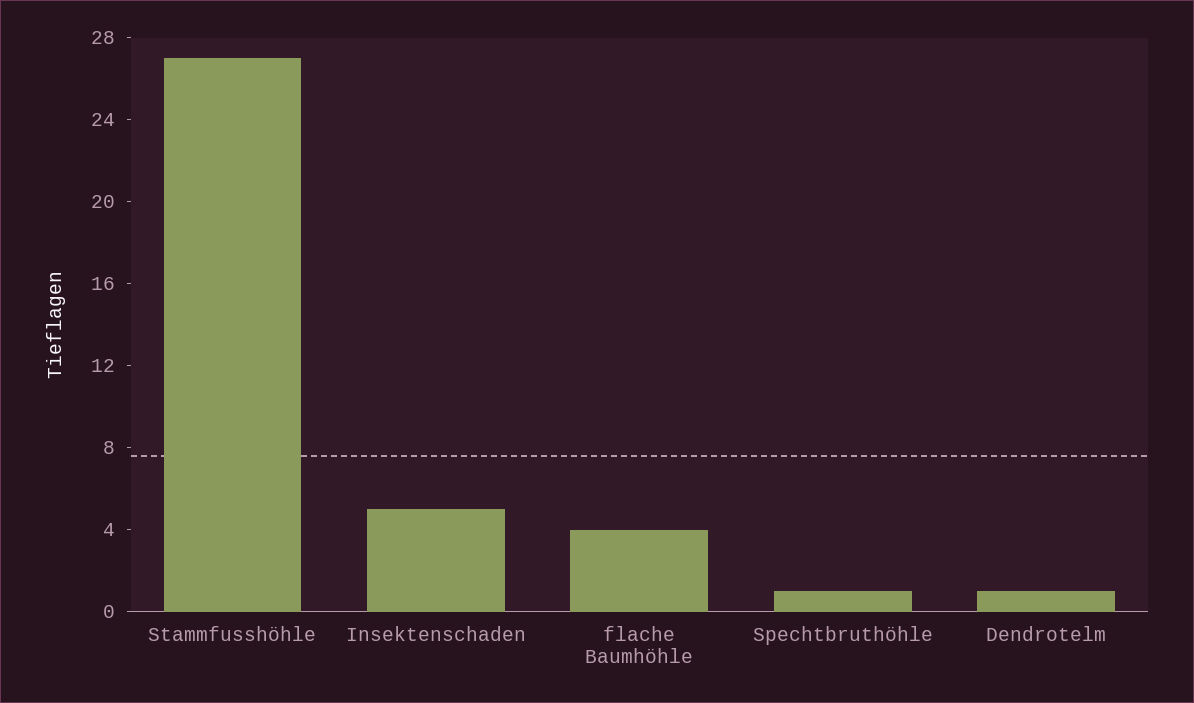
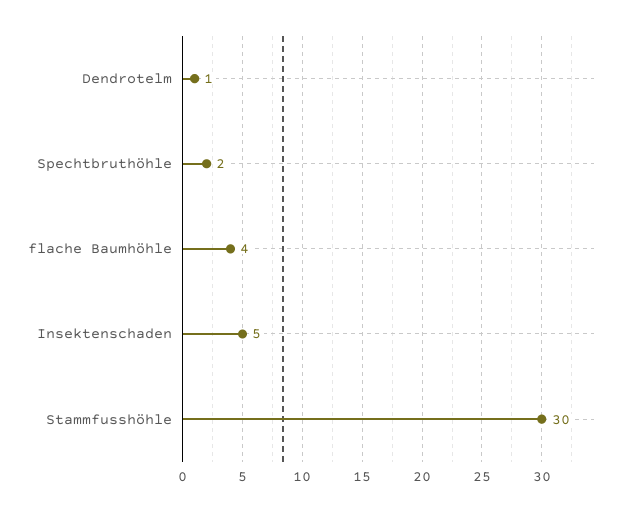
  {
-   "Stammfusshöhle": 27,
+   "Stammfusshöhle": 30,
    "Insektenschaden": 5,
    "flache Baumhöhle": 4,
-   "Spechtbruthöhle": 1,
+   "Spechtbruthöhle": 2,
    "Dendrotelm": 1
  }

